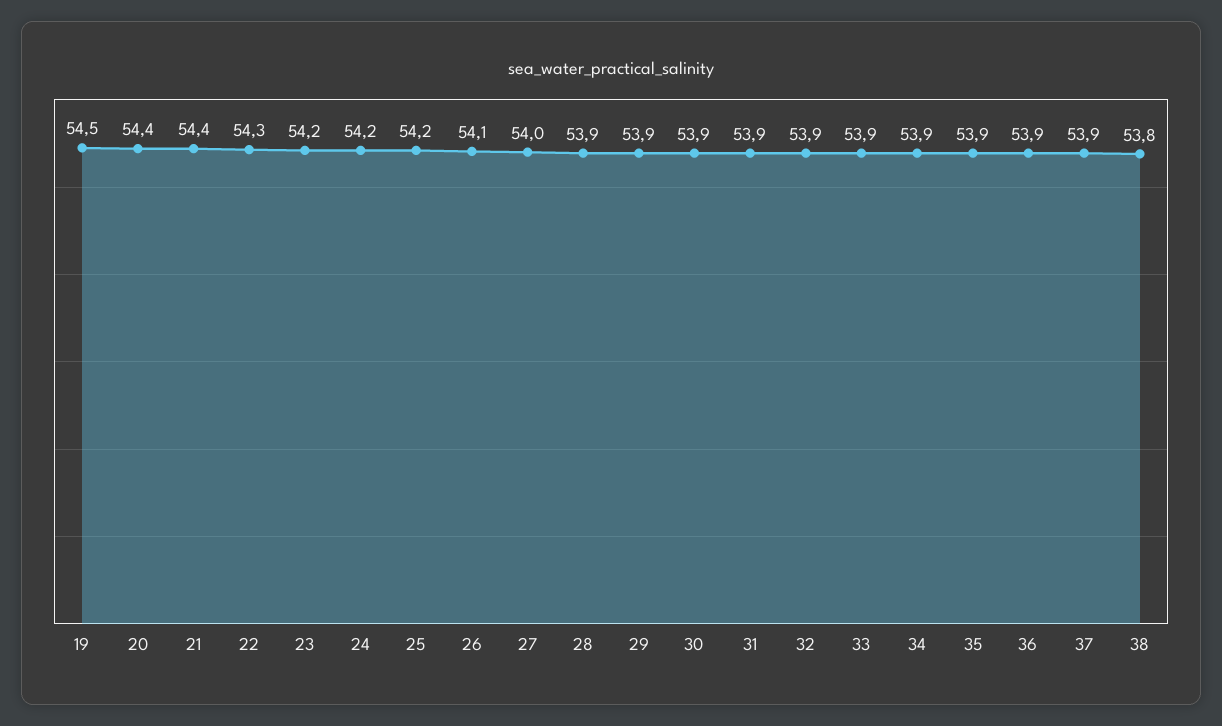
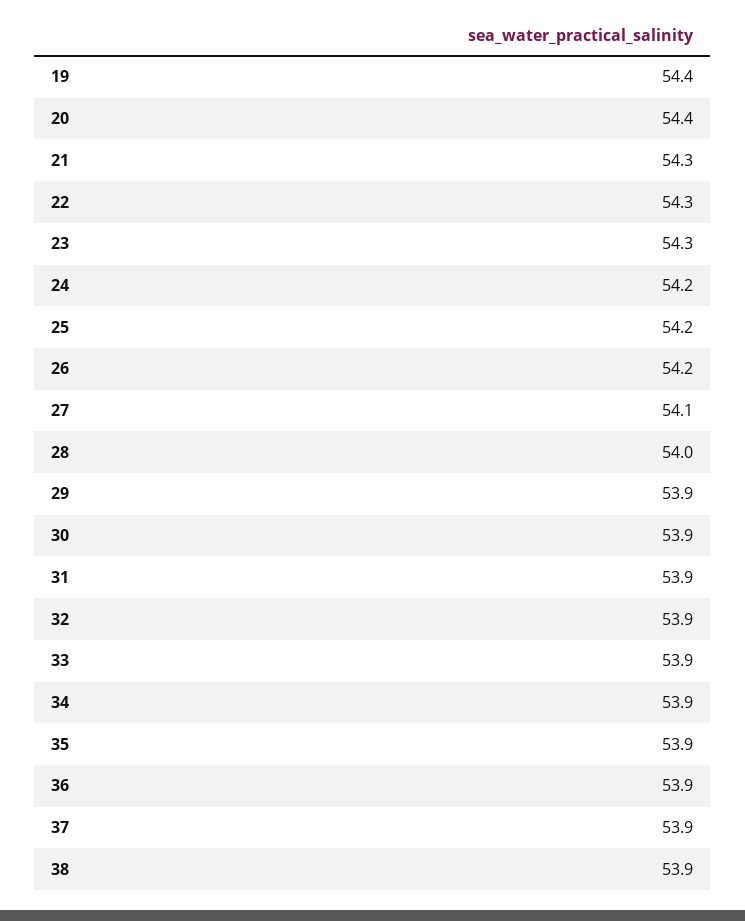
  {
-   "19": 54.5,
+   "19": 54.4,
    "20": 54.4,
-   "21": 54.4,
+   "21": 54.3,
    "22": 54.3,
-   "23": 54.2,
+   "23": 54.3,
    "24": 54.2,
    "25": 54.2,
-   "26": 54.1,
+   "26": 54.2,
-   "27": 54,
+   "27": 54.1,
-   "28": 53.9,
+   "28": 54,
    "29": 53.9,
    "30": 53.9,
    "31": 53.9,
    "32": 53.9,
    "33": 53.9,
    "34": 53.9,
    "35": 53.9,
    "36": 53.9,
    "37": 53.9,
-   "38": 53.8
+   "38": 53.9
  }

